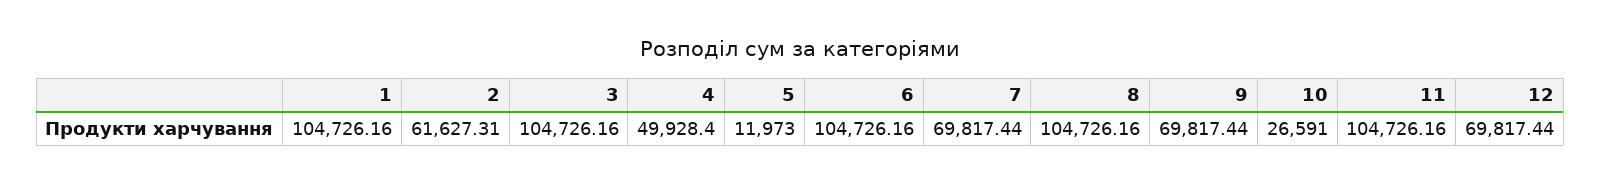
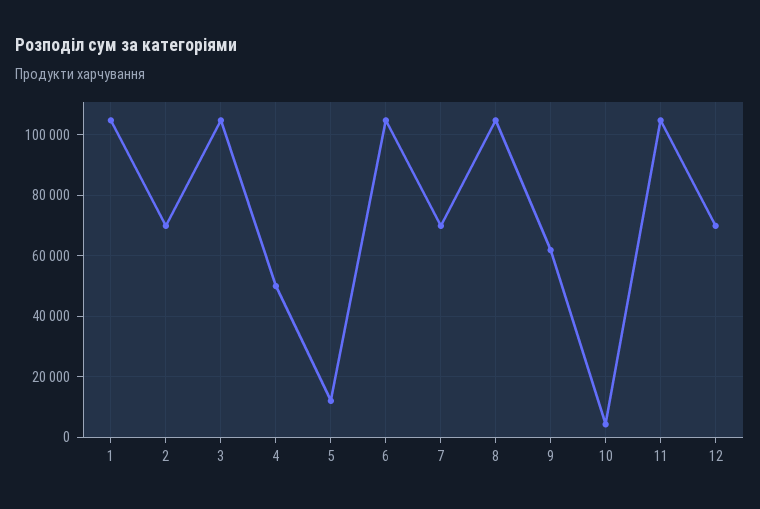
  {
    "1": 104726.16,
-   "2": 61627.31,
+   "2": 70000,
    "3": 104726.16,
    "4": 49928.4,
    "5": 11973,
    "6": 104726.16,
    "7": 69817.44,
    "8": 104726.16,
-   "9": 69817.44,
+   "9": 62000,
-   "10": 26591,
+   "10": 4000,
    "11": 104726.16,
    "12": 69817.44
  }

